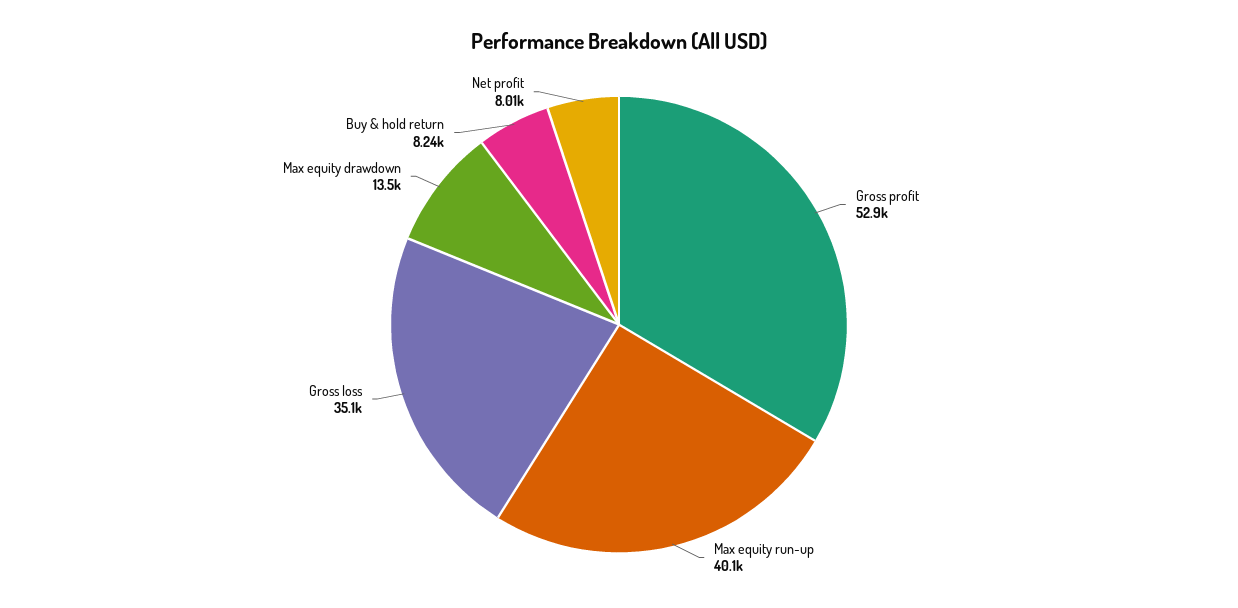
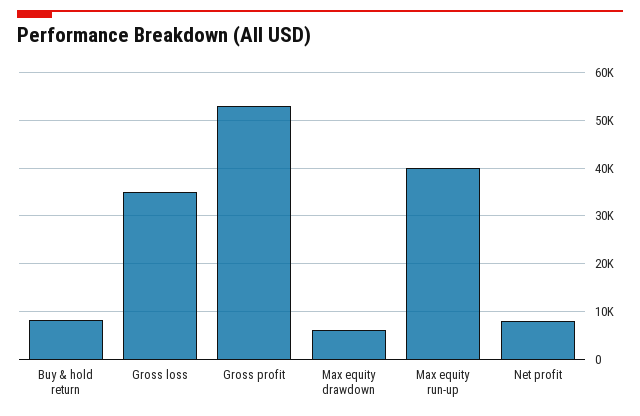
  {
    "Gross profit": 52900,
    "Max equity run-up": 40100,
    "Gross loss": 35100,
-   "Max equity drawdown": 13500,
+   "Max equity drawdown": 6000,
    "Buy & hold return": 8240,
    "Net profit": 8010
  }

